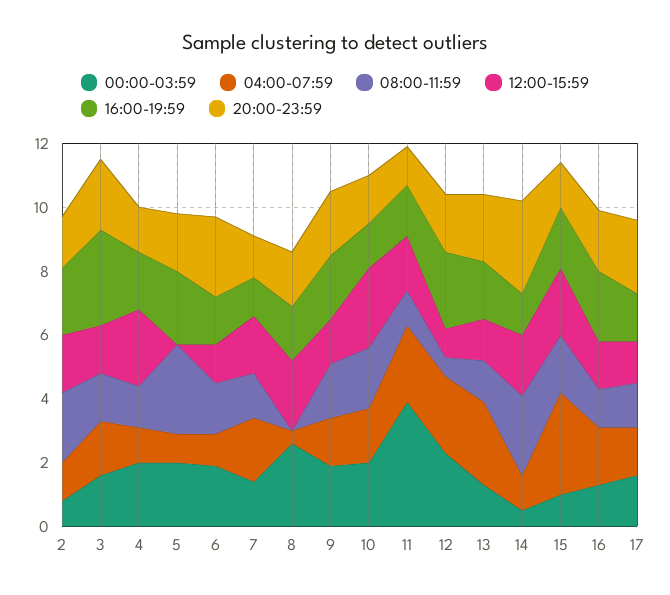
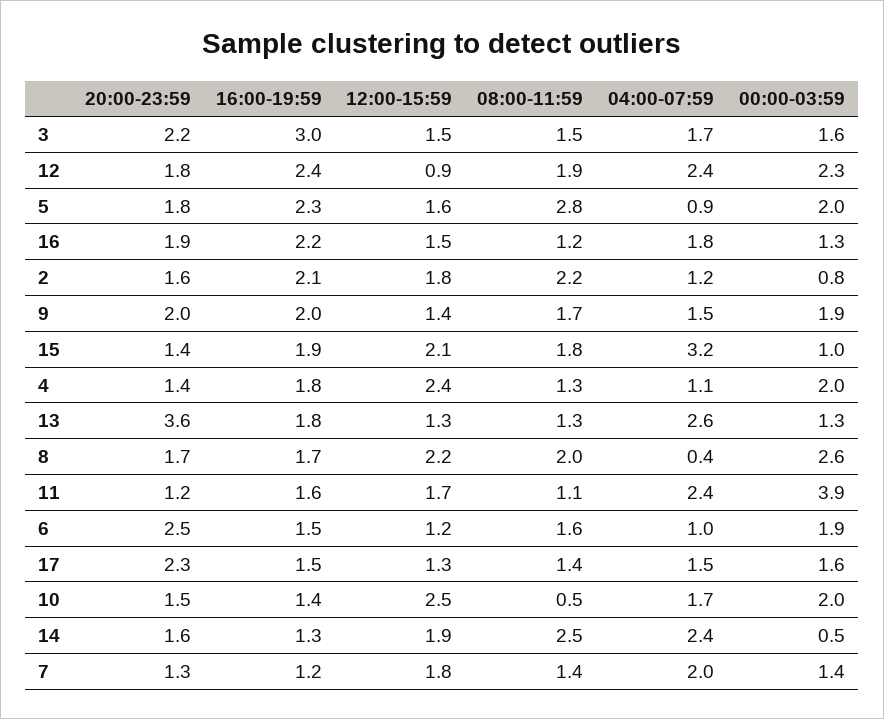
  {
    "00:00-03:59": {
      "2": 0.8,
      "3": 1.6,
      "4": 2,
      "5": 2,
      "6": 1.9,
      "7": 1.4,
      "8": 2.6,
      "9": 1.9,
      "10": 2,
      "11": 3.9,
      "12": 2.3,
      "13": 1.3,
      "14": 0.5,
      "15": 1,
      "16": 1.3,
      "17": 1.6
    },
    "04:00-07:59": {
      "2": 1.2,
      "3": 1.7,
      "4": 1.1,
      "5": 0.9,
      "6": 1,
      "7": 2,
      "8": 0.4,
      "9": 1.5,
      "10": 1.7,
      "11": 2.4,
      "12": 2.4,
      "13": 2.6,
-     "14": 1,
+     "14": 2.4,
      "15": 3.2,
      "16": 1.8,
      "17": 1.5
    },
    "08:00-11:59": {
      "2": 2.2,
      "3": 1.5,
      "4": 1.3,
      "5": 2.8,
      "6": 1.6,
      "7": 1.4,
-     "8": 0,
+     "8": 2,
      "9": 1.7,
-     "10": 2,
+     "10": 0.5,
      "11": 1.1,
-     "12": 0.5,
+     "12": 1.9,
      "13": 1.3,
      "14": 2.5,
      "15": 1.8,
      "16": 1.2,
      "17": 1.4
    },
    "12:00-15:59": {
      "2": 1.8,
      "3": 1.5,
      "4": 2.4,
-     "5": 0,
+     "5": 1.6,
      "6": 1.2,
      "7": 1.8,
      "8": 2.2,
      "9": 1.4,
      "10": 2.5,
      "11": 1.7,
      "12": 0.9,
      "13": 1.3,
      "14": 1.9,
      "15": 2.1,
      "16": 1.5,
      "17": 1.3
    },
    "16:00-19:59": {
      "2": 2.1,
      "3": 3,
      "4": 1.8,
      "5": 2.3,
      "6": 1.5,
      "7": 1.2,
      "8": 1.7,
      "9": 2,
      "10": 1.4,
      "11": 1.6,
      "12": 2.4,
      "13": 1.8,
      "14": 1.3,
      "15": 1.9,
      "16": 2.2,
      "17": 1.5
    },
    "20:00-23:59": {
      "2": 1.6,
      "3": 2.2,
      "4": 1.4,
      "5": 1.8,
      "6": 2.5,
      "7": 1.3,
      "8": 1.7,
      "9": 2,
      "10": 1.5,
      "11": 1.2,
      "12": 1.8,
-     "13": 2,
+     "13": 3.6,
-     "14": 3,
+     "14": 1.6,
      "15": 1.4,
      "16": 1.9,
      "17": 2.3
    }
  }

